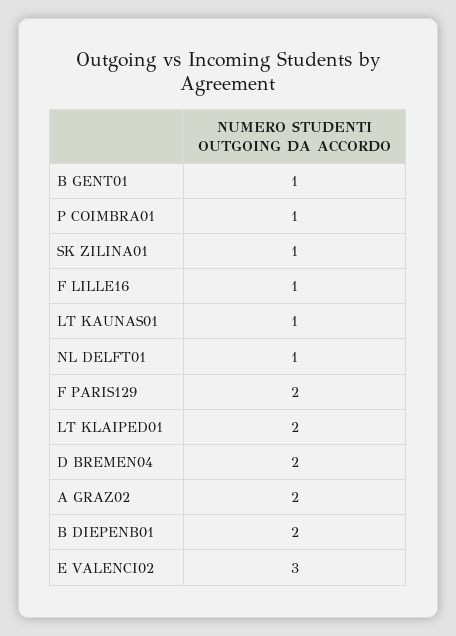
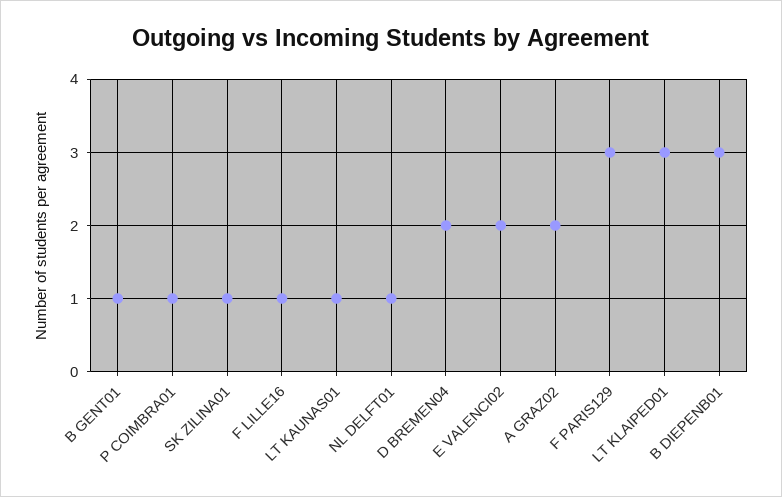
  {
    "B GENT01": 1,
    "P COIMBRA01": 1,
    "SK ZILINA01": 1,
    "F LILLE16": 1,
    "LT KAUNAS01": 1,
    "NL DELFT01": 1,
-   "F PARIS129": 2,
+   "F PARIS129": 3,
-   "LT KLAIPED01": 2,
+   "LT KLAIPED01": 3,
    "D BREMEN04": 2,
    "A GRAZ02": 2,
-   "B DIEPENB01": 2,
+   "B DIEPENB01": 3,
-   "E VALENCI02": 3
+   "E VALENCI02": 2
  }

